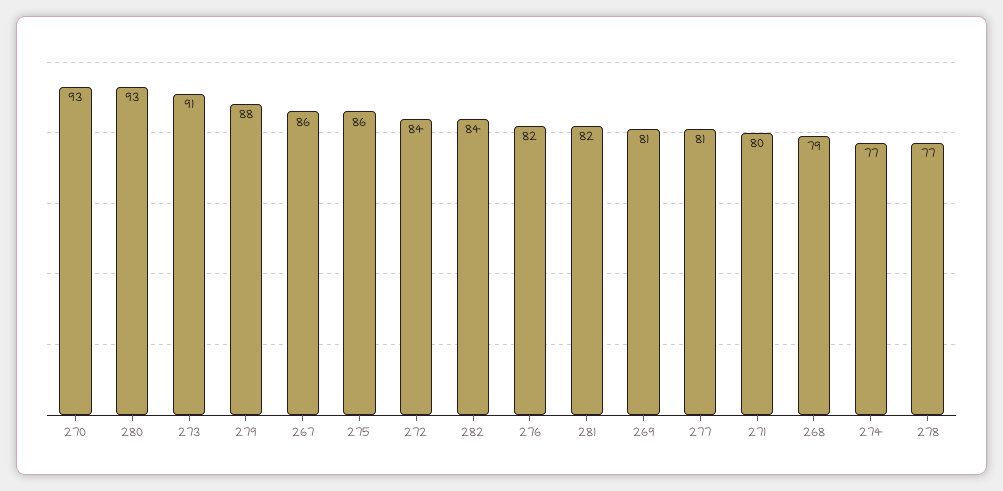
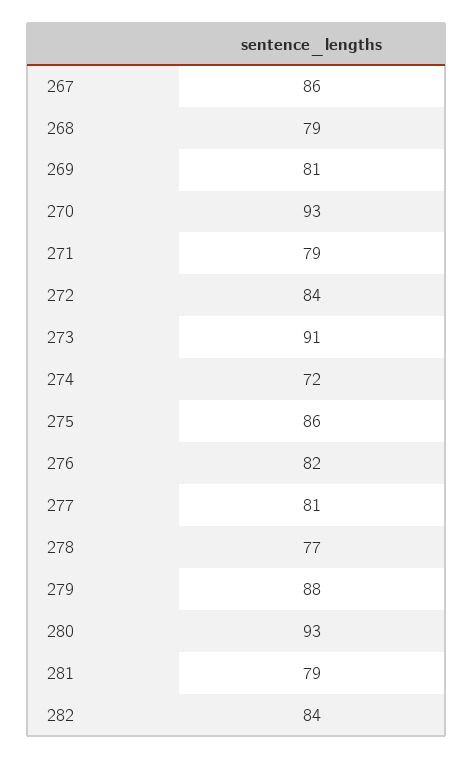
  {
    "270": 93,
    "280": 93,
    "273": 91,
    "279": 88,
    "267": 86,
    "275": 86,
    "272": 84,
    "282": 84,
    "276": 82,
-   "281": 82,
+   "281": 79,
    "269": 81,
    "277": 81,
-   "271": 80,
+   "271": 79,
    "268": 79,
-   "274": 77,
+   "274": 72,
    "278": 77
  }

